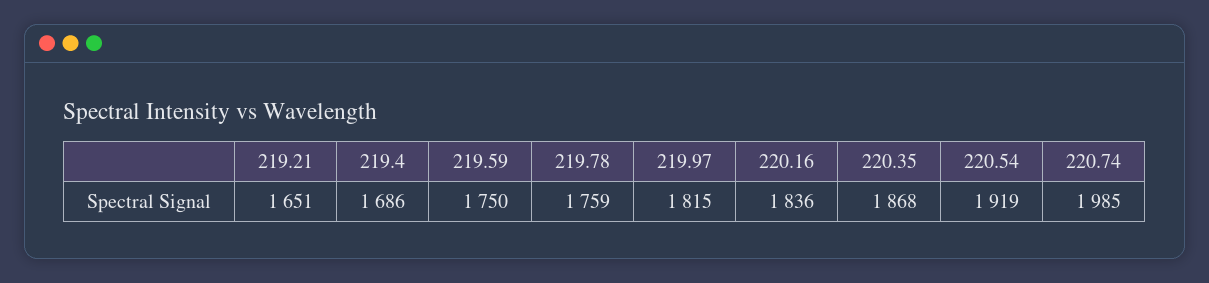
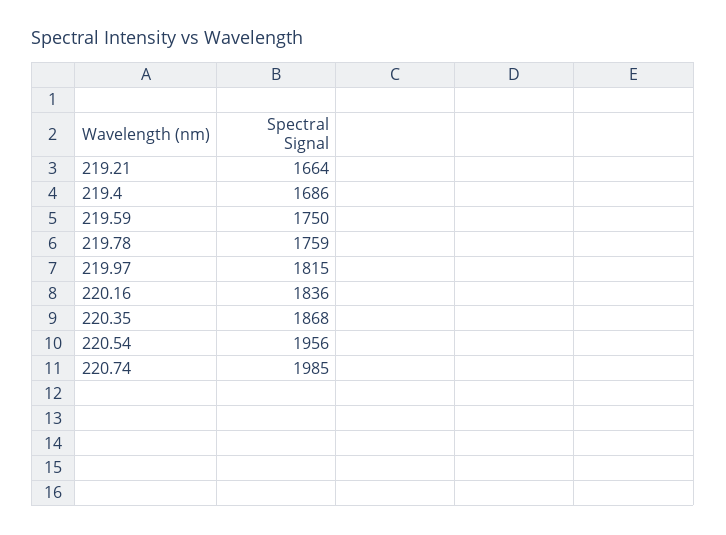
  {
-   "219.21": 1651,
+   "219.21": 1664,
    "219.4": 1686,
    "219.59": 1750,
    "219.78": 1759,
    "219.97": 1815,
    "220.16": 1836,
    "220.35": 1868,
-   "220.54": 1919,
+   "220.54": 1956,
    "220.74": 1985
  }

